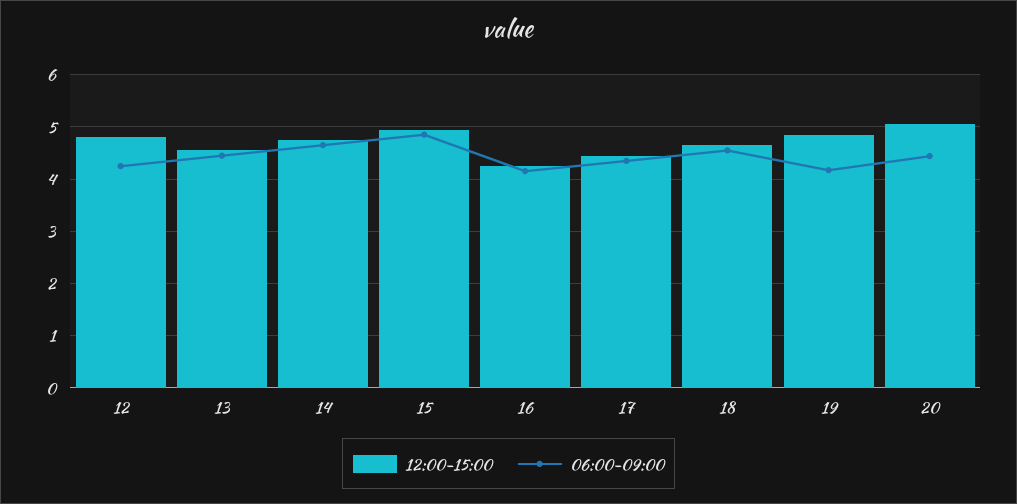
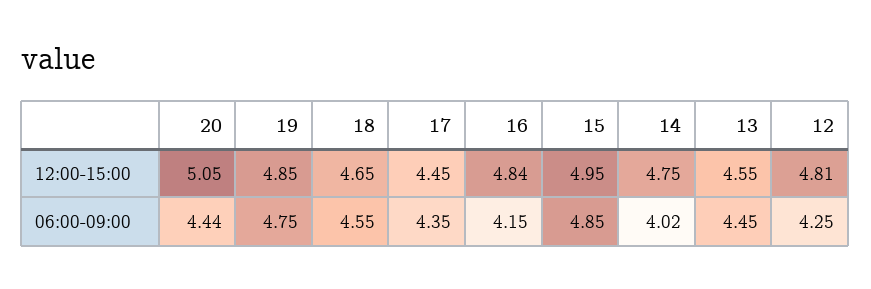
  {
    "12:00-15:00": {
      "12": 4.81,
      "13": 4.55,
      "14": 4.75,
      "15": 4.95,
-     "16": 4.2,
+     "16": 4.84,
      "17": 4.45,
      "18": 4.65,
      "19": 4.85,
      "20": 5.05
    },
    "06:00-09:00": {
      "12": 4.25,
      "13": 4.45,
-     "14": 4.6,
+     "14": 4.02,
      "15": 4.85,
      "16": 4.15,
      "17": 4.35,
      "18": 4.55,
-     "19": 4.2,
+     "19": 4.75,
      "20": 4.44
    }
  }

